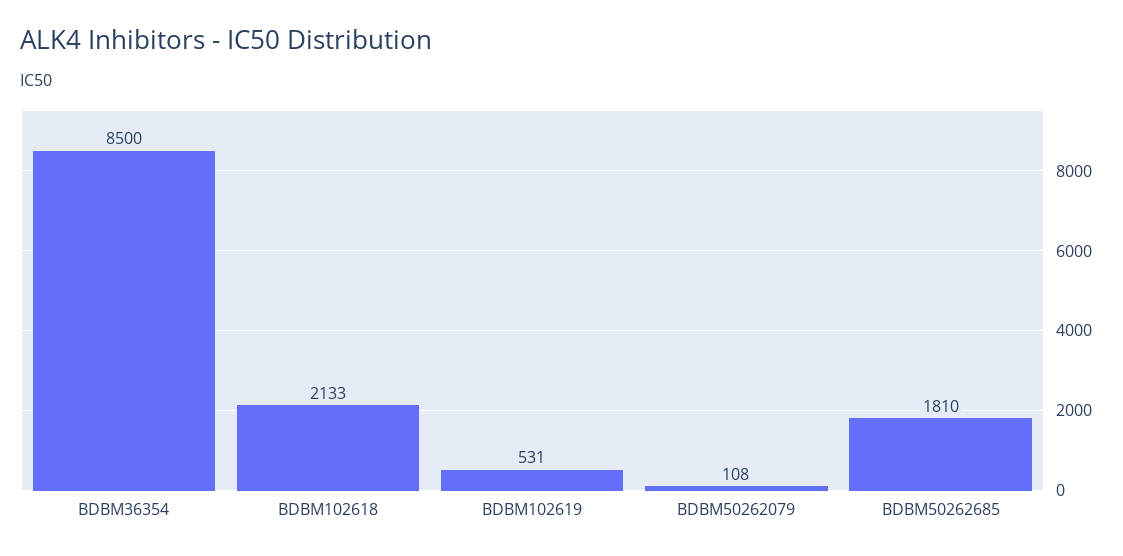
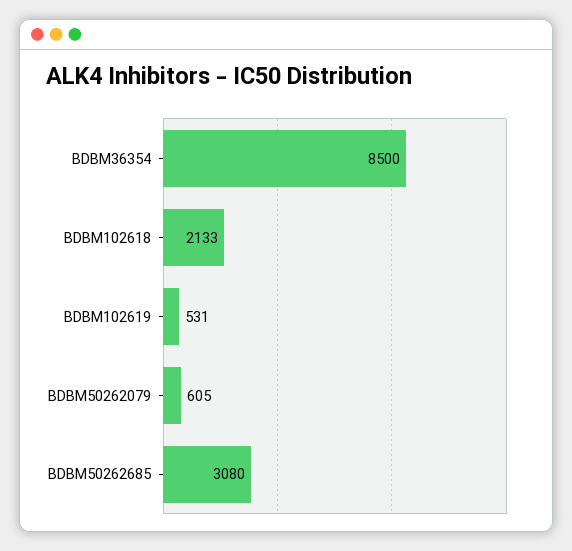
  {
    "BDBM36354": 8500,
    "BDBM102618": 2133,
    "BDBM102619": 531,
-   "BDBM50262079": 108,
+   "BDBM50262079": 605,
-   "BDBM50262685": 1810
+   "BDBM50262685": 3080
  }

